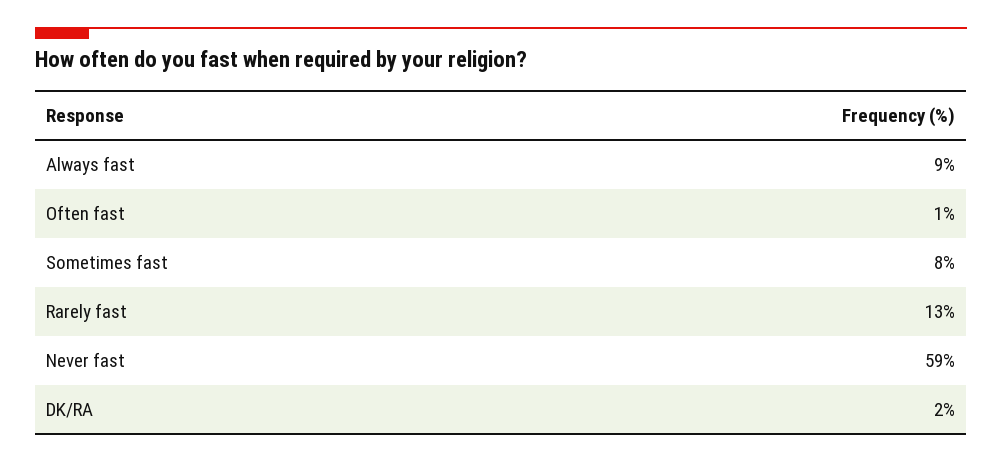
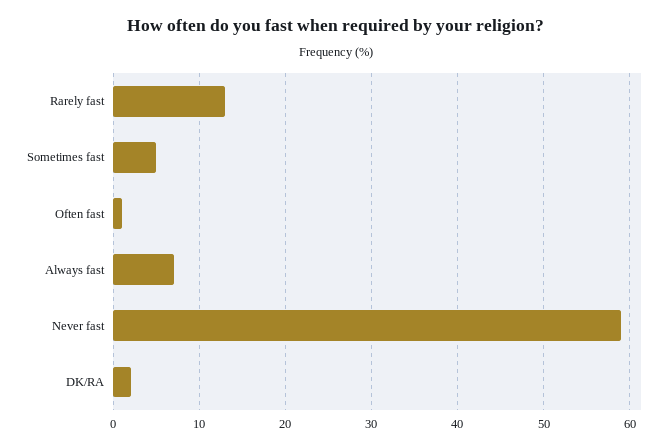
  {
-   "Always fast": 9,
+   "Always fast": 7,
    "Often fast": 1,
-   "Sometimes fast": 8,
+   "Sometimes fast": 5,
    "Rarely fast": 13,
    "Never fast": 59,
    "DK/RA": 2
  }

